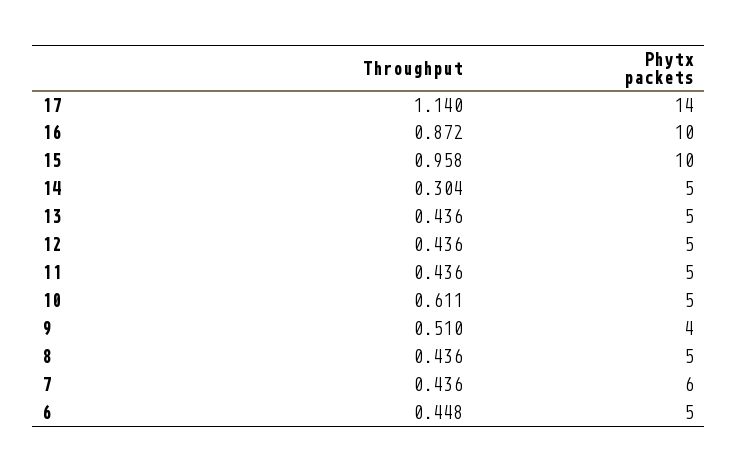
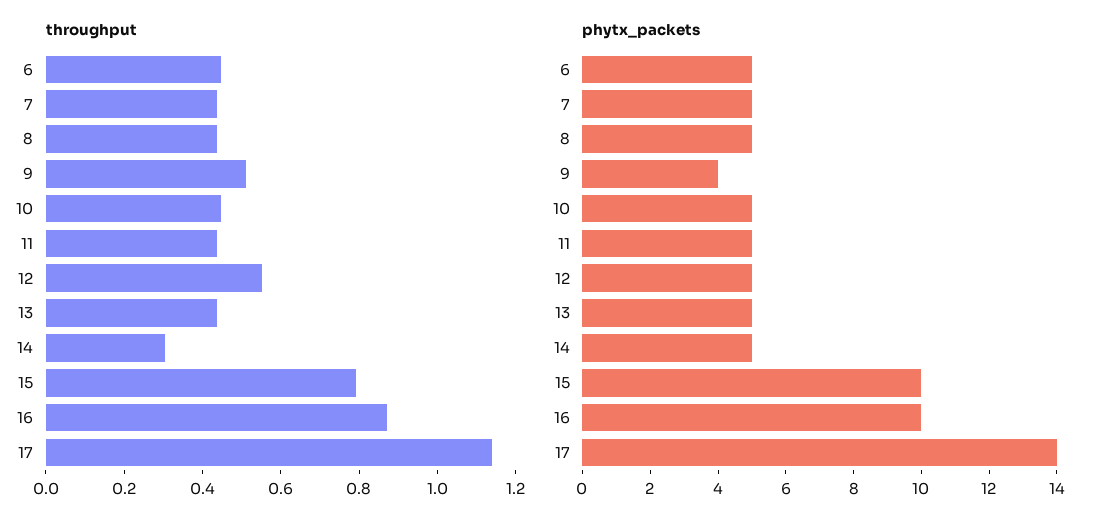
  {
    "Throughput": {
      "17": 1.14,
      "16": 0.872,
-     "15": 0.958,
+     "15": 0.8,
      "14": 0.304,
      "13": 0.436,
-     "12": 0.436,
+     "12": 0.55,
      "11": 0.436,
-     "10": 0.611,
+     "10": 0.45,
      "9": 0.51,
      "8": 0.436,
      "7": 0.436,
      "6": 0.448
    },
    "Phytx packets": {
      "17": 14,
      "16": 10,
      "15": 10,
      "14": 5,
      "13": 5,
      "12": 5,
      "11": 5,
      "10": 5,
      "9": 4,
      "8": 5,
-     "7": 6,
+     "7": 5,
      "6": 5
    }
  }

